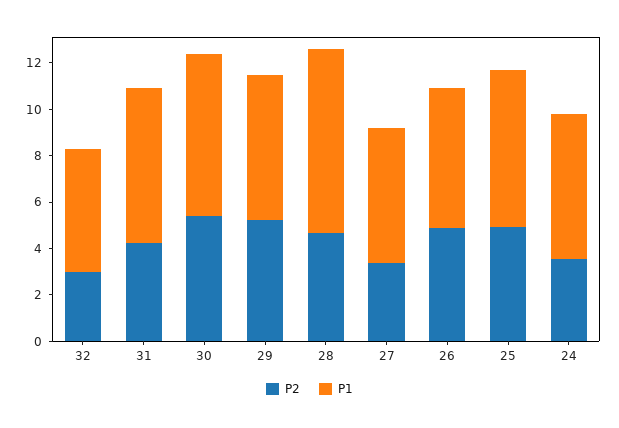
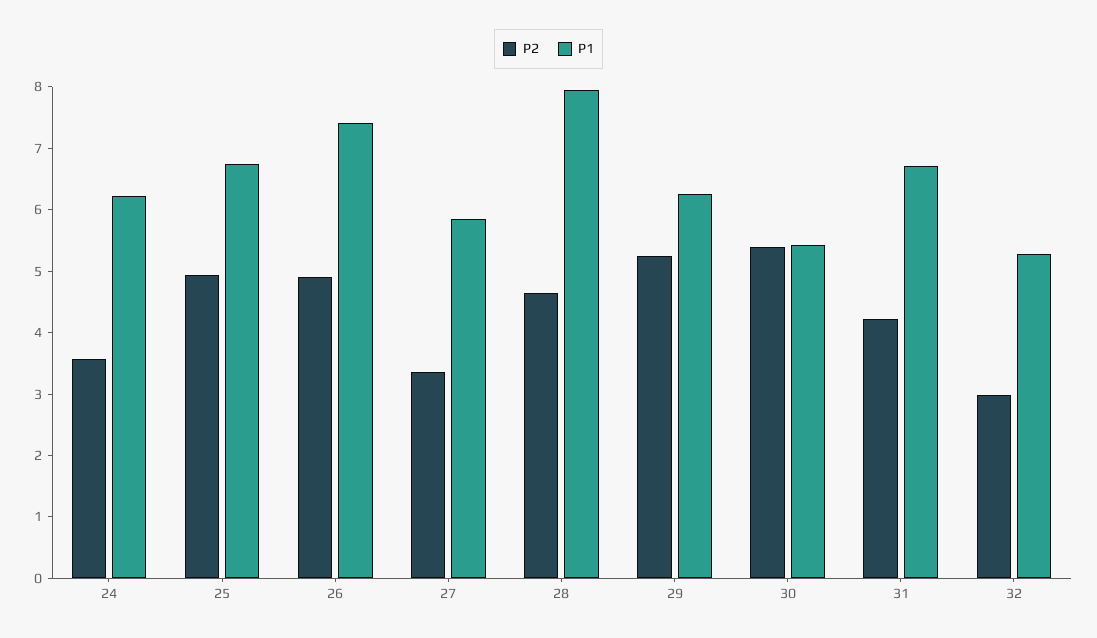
  {
    "P2": {
      "32": 3,
      "31": 4.2,
      "30": 5.4,
      "29": 5.2,
      "28": 4.6,
      "27": 3.4,
      "26": 5,
      "25": 5,
      "24": 3.6
    },
    "P1": {
      "32": 5.2,
      "31": 6.8,
-     "30": 7,
+     "30": 5.4,
      "29": 6.2,
      "28": 8,
      "27": 5.8,
-     "26": 6,
+     "26": 7.4,
      "25": 6.8,
      "24": 6.2
    }
  }

